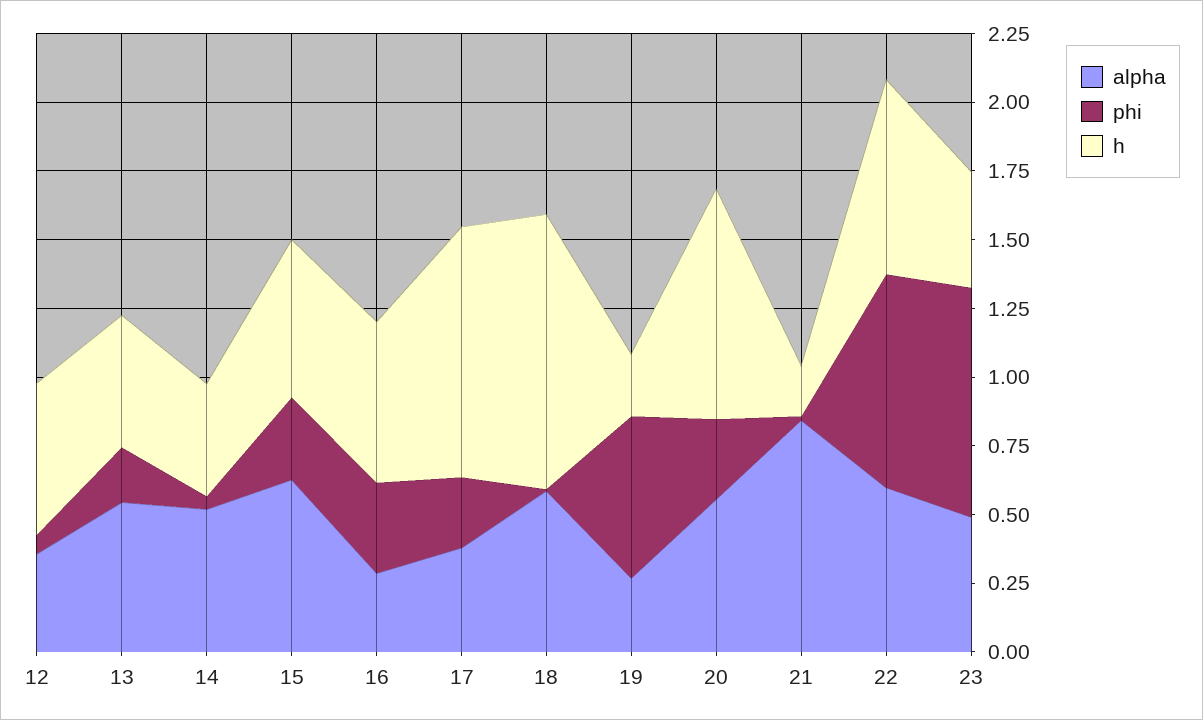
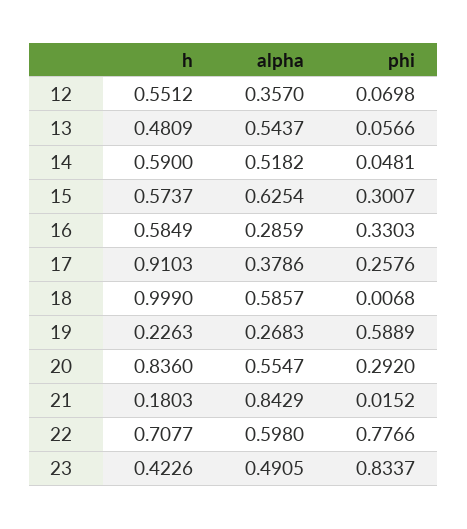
  {
    "alpha": {
      "12": 0.357,
      "13": 0.5437,
      "14": 0.5182,
      "15": 0.6254,
      "16": 0.2859,
      "17": 0.3786,
      "18": 0.5857,
      "19": 0.2683,
      "20": 0.5547,
      "21": 0.8429,
      "22": 0.598,
      "23": 0.4905
    },
    "phi": {
      "12": 0.0698,
-     "13": 0.2,
+     "13": 0.0566,
      "14": 0.0481,
      "15": 0.3007,
      "16": 0.3303,
      "17": 0.2576,
      "18": 0.0068,
      "19": 0.5889,
      "20": 0.292,
      "21": 0.0152,
      "22": 0.7766,
      "23": 0.8337
    },
    "h": {
      "12": 0.5512,
      "13": 0.4809,
-     "14": 0.4,
+     "14": 0.59,
      "15": 0.5737,
      "16": 0.5849,
      "17": 0.9103,
      "18": 0.999,
      "19": 0.2263,
      "20": 0.836,
      "21": 0.1803,
      "22": 0.7077,
      "23": 0.4226
    }
  }

